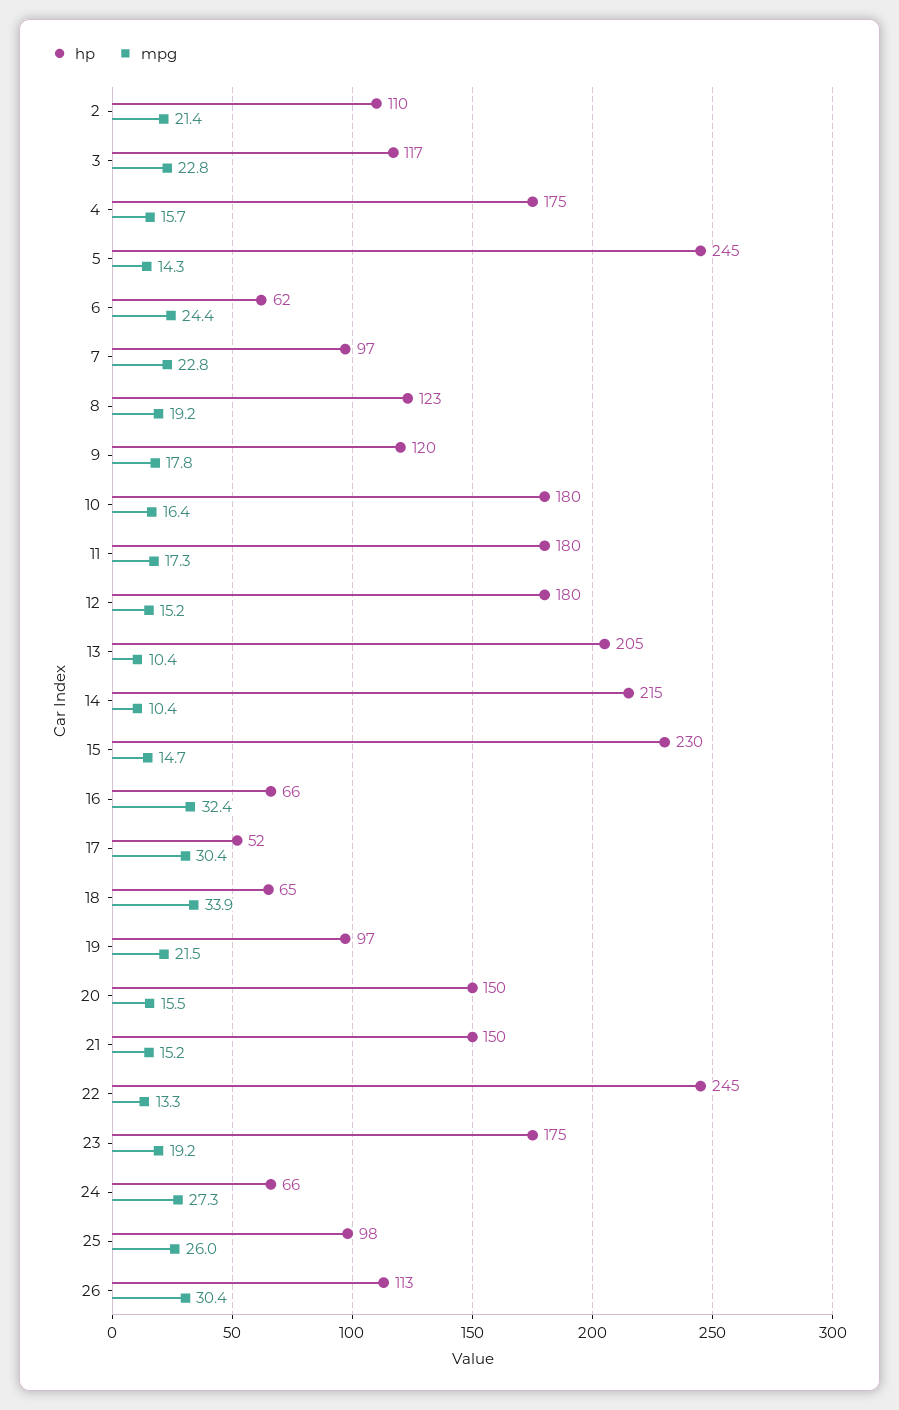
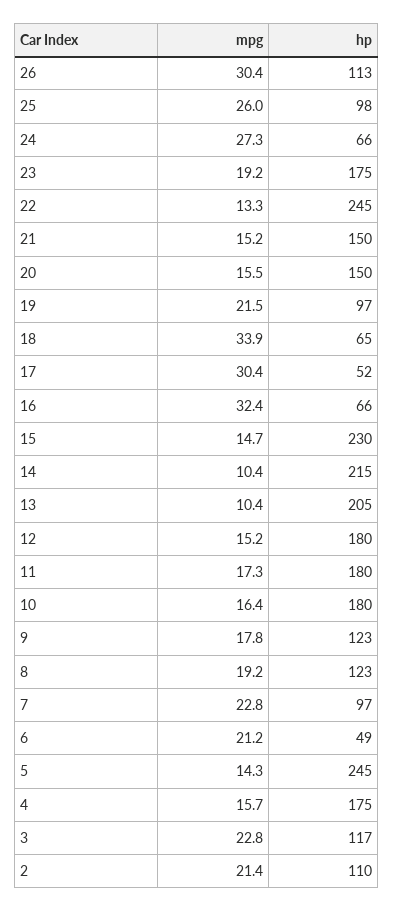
  {
    "hp": {
      "2": 110,
      "3": 117,
      "4": 175,
      "5": 245,
-     "6": 62,
+     "6": 49,
      "7": 97,
      "8": 123,
-     "9": 120,
+     "9": 123,
      "10": 180,
      "11": 180,
      "12": 180,
      "13": 205,
      "14": 215,
      "15": 230,
      "16": 66,
      "17": 52,
      "18": 65,
      "19": 97,
      "20": 150,
      "21": 150,
      "22": 245,
      "23": 175,
      "24": 66,
      "25": 98,
      "26": 113
    },
    "mpg": {
      "2": 21.4,
      "3": 22.8,
      "4": 15.7,
      "5": 14.3,
-     "6": 24.4,
+     "6": 21.2,
      "7": 22.8,
      "8": 19.2,
      "9": 17.8,
      "10": 16.4,
      "11": 17.3,
      "12": 15.2,
      "13": 10.4,
      "14": 10.4,
      "15": 14.7,
      "16": 32.4,
      "17": 30.4,
      "18": 33.9,
      "19": 21.5,
      "20": 15.5,
      "21": 15.2,
      "22": 13.3,
      "23": 19.2,
      "24": 27.3,
      "25": 26,
      "26": 30.4
    }
  }

